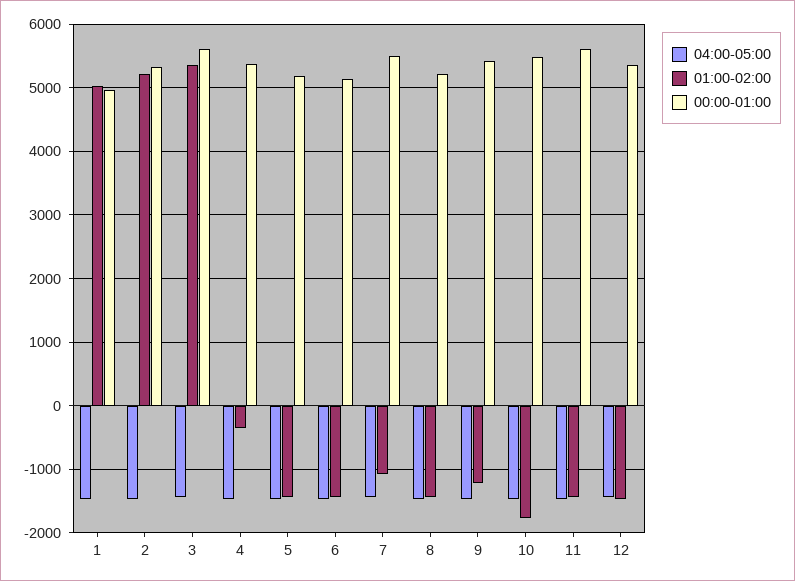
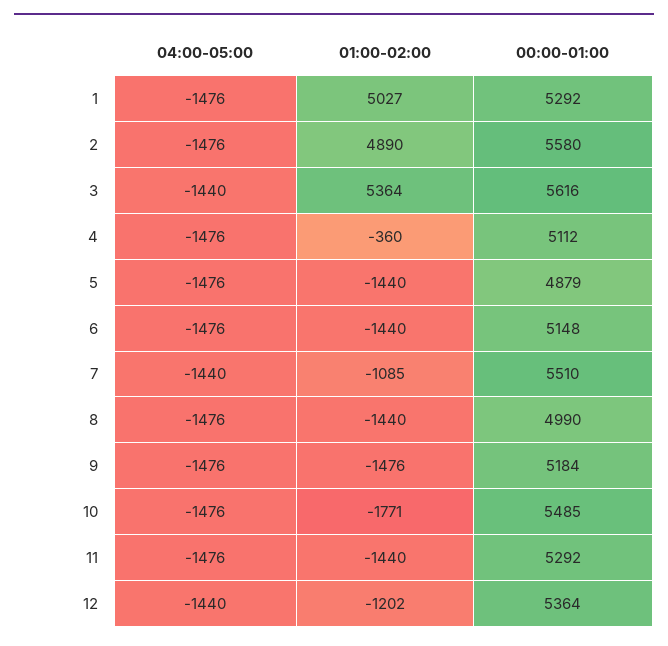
  {
    "04:00-05:00": {
      "1": -1476,
      "2": -1476,
      "3": -1440,
      "4": -1476,
      "5": -1476,
      "6": -1476,
      "7": -1440,
      "8": -1476,
      "9": -1476,
      "10": -1476,
      "11": -1476,
      "12": -1440
    },
    "01:00-02:00": {
      "1": 5027,
-     "2": 5200,
+     "2": 4890,
      "3": 5364,
      "4": -360,
      "5": -1440,
      "6": -1440,
      "7": -1085,
      "8": -1440,
-     "9": -1200,
+     "9": -1476,
      "10": -1771,
      "11": -1440,
-     "12": -1500
+     "12": -1202
    },
    "00:00-01:00": {
-     "1": 5000,
+     "1": 5292,
-     "2": 5300,
+     "2": 5580,
      "3": 5616,
-     "4": 5400,
+     "4": 5112,
-     "5": 5200,
+     "5": 4879,
      "6": 5148,
      "7": 5510,
-     "8": 5200,
+     "8": 4990,
-     "9": 5400,
+     "9": 5184,
      "10": 5485,
-     "11": 5600,
+     "11": 5292,
      "12": 5364
    }
  }

